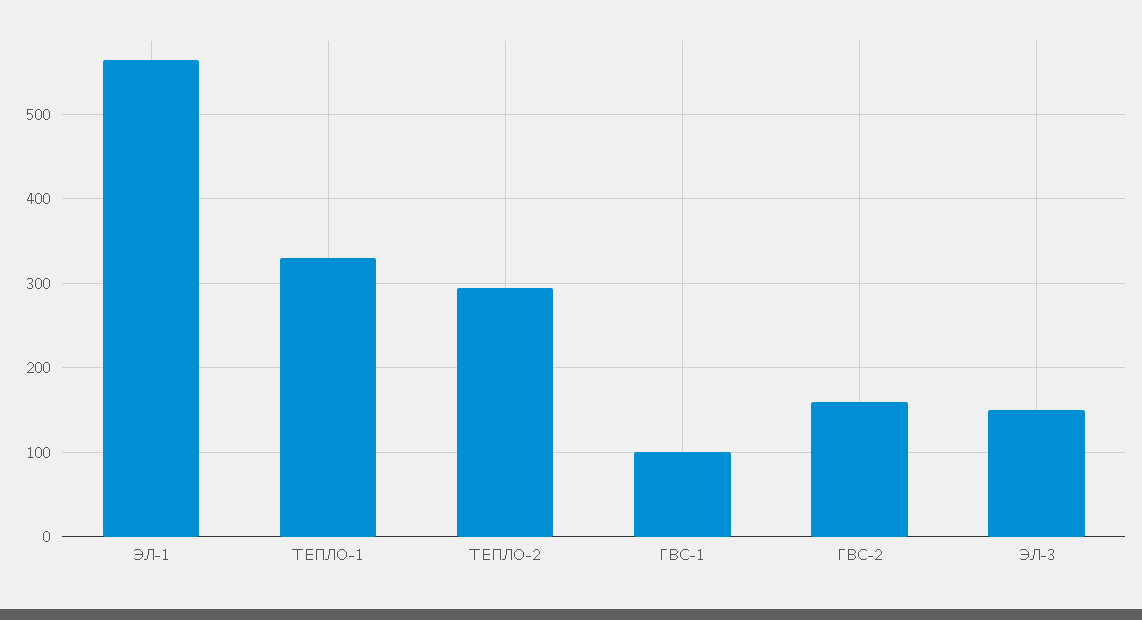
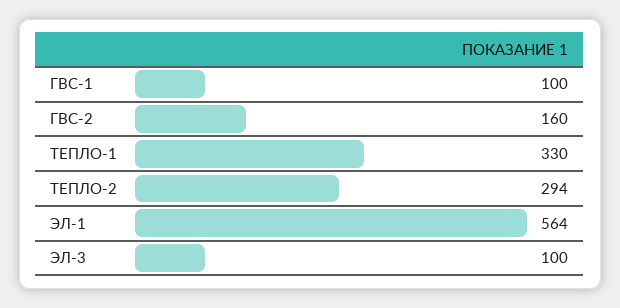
  {
    "ЭЛ-1": 564,
    "ТЕПЛО-1": 330,
    "ТЕПЛО-2": 294,
    "ГВС-1": 100,
    "ГВС-2": 160,
-   "ЭЛ-3": 150
+   "ЭЛ-3": 100
  }

